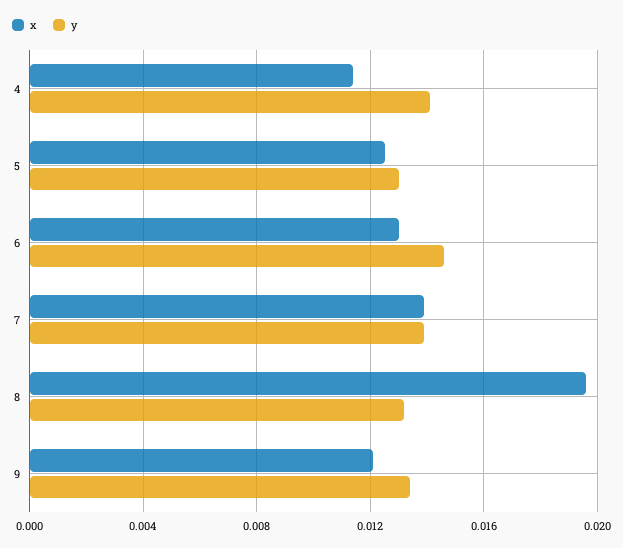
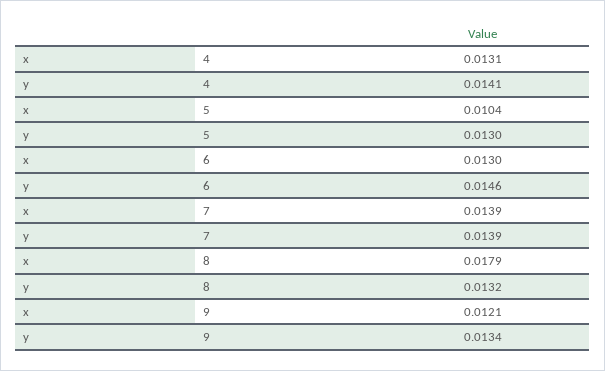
  {
    "x": {
-     "4": 0.0115,
+     "4": 0.0131,
-     "5": 0.0125,
+     "5": 0.0104,
      "6": 0.013,
      "7": 0.0139,
-     "8": 0.0195,
+     "8": 0.0179,
      "9": 0.0121
    },
    "y": {
      "4": 0.0141,
      "5": 0.013,
      "6": 0.0146,
      "7": 0.0139,
      "8": 0.0132,
      "9": 0.0134
    }
  }

